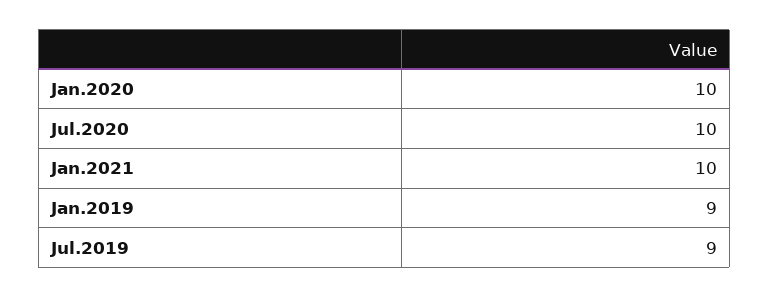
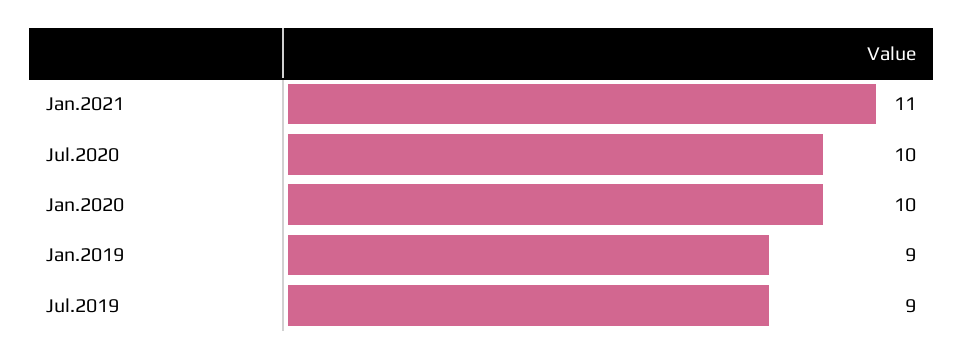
  {
    "Jan.2020": 10,
    "Jul.2020": 10,
-   "Jan.2021": 10,
+   "Jan.2021": 11,
    "Jan.2019": 9,
    "Jul.2019": 9
  }

